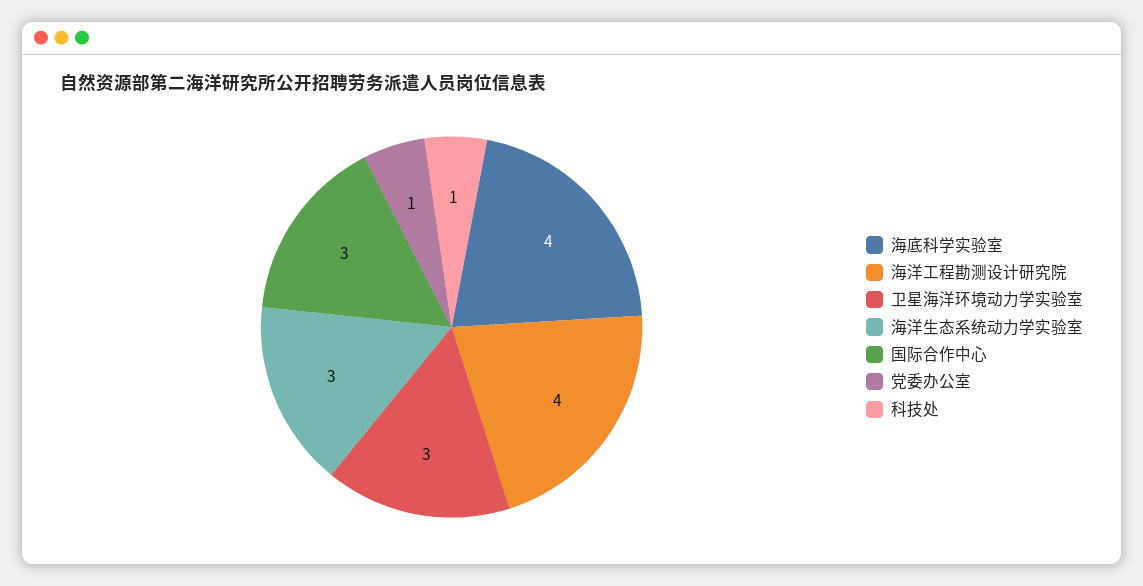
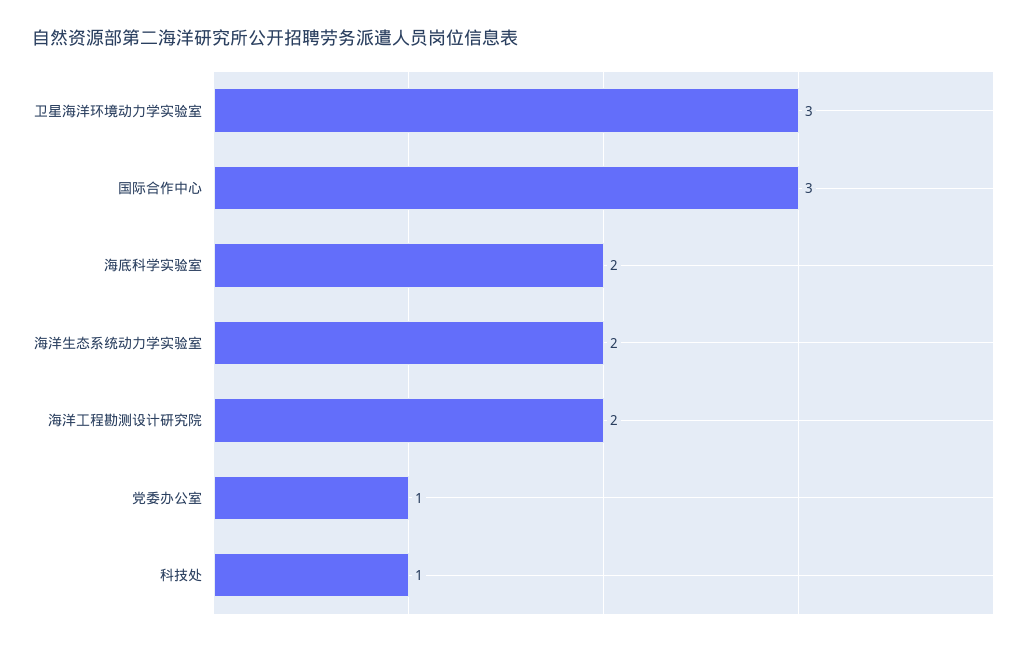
  {
-   "海底科学实验室": 4,
+   "海底科学实验室": 2,
-   "海洋工程勘测设计研究院": 4,
+   "海洋工程勘测设计研究院": 2,
    "卫星海洋环境动力学实验室": 3,
-   "海洋生态系统动力学实验室": 3,
+   "海洋生态系统动力学实验室": 2,
    "国际合作中心": 3,
    "党委办公室": 1,
    "科技处": 1
  }

